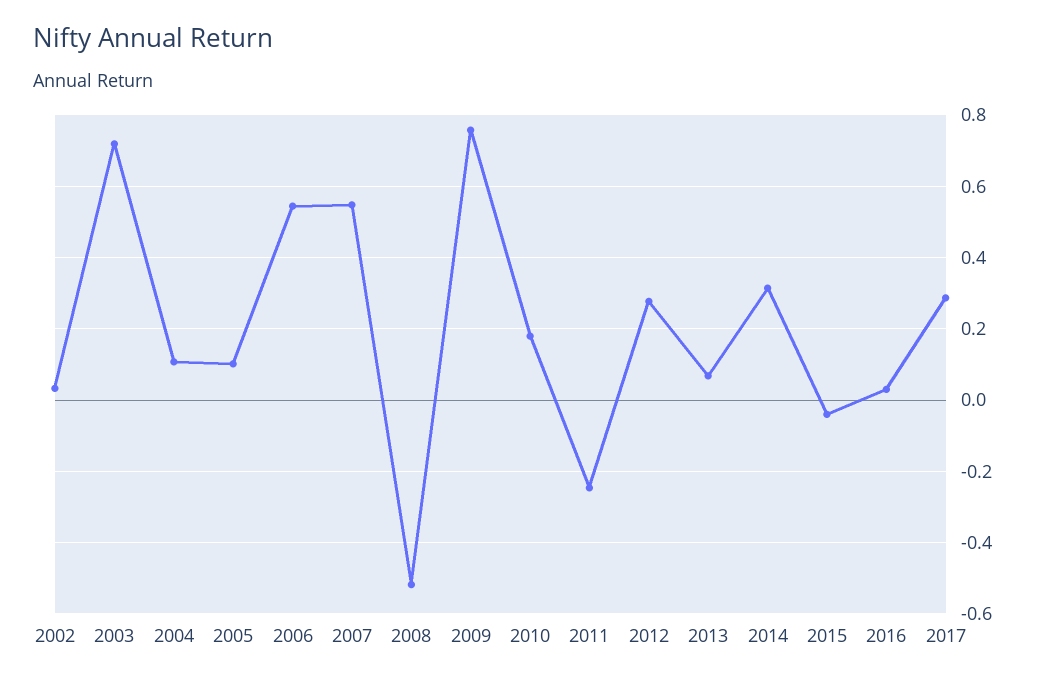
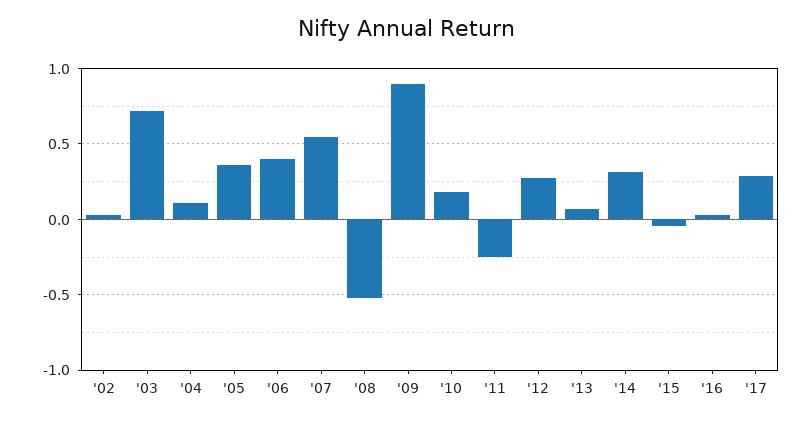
  {
    "2002": 0.04,
    "2003": 0.72,
    "2004": 0.1,
-   "2005": 0.1,
+   "2005": 0.35,
-   "2006": 0.54,
+   "2006": 0.4,
    "2007": 0.54,
    "2008": -0.52,
-   "2009": 0.76,
+   "2009": 0.9,
    "2010": 0.18,
    "2011": -0.24,
    "2012": 0.28,
    "2013": 0.06,
    "2014": 0.32,
    "2015": -0.04,
    "2016": 0.04,
    "2017": 0.28
  }

